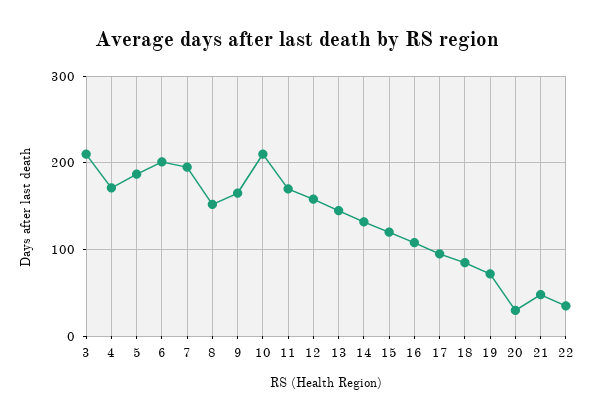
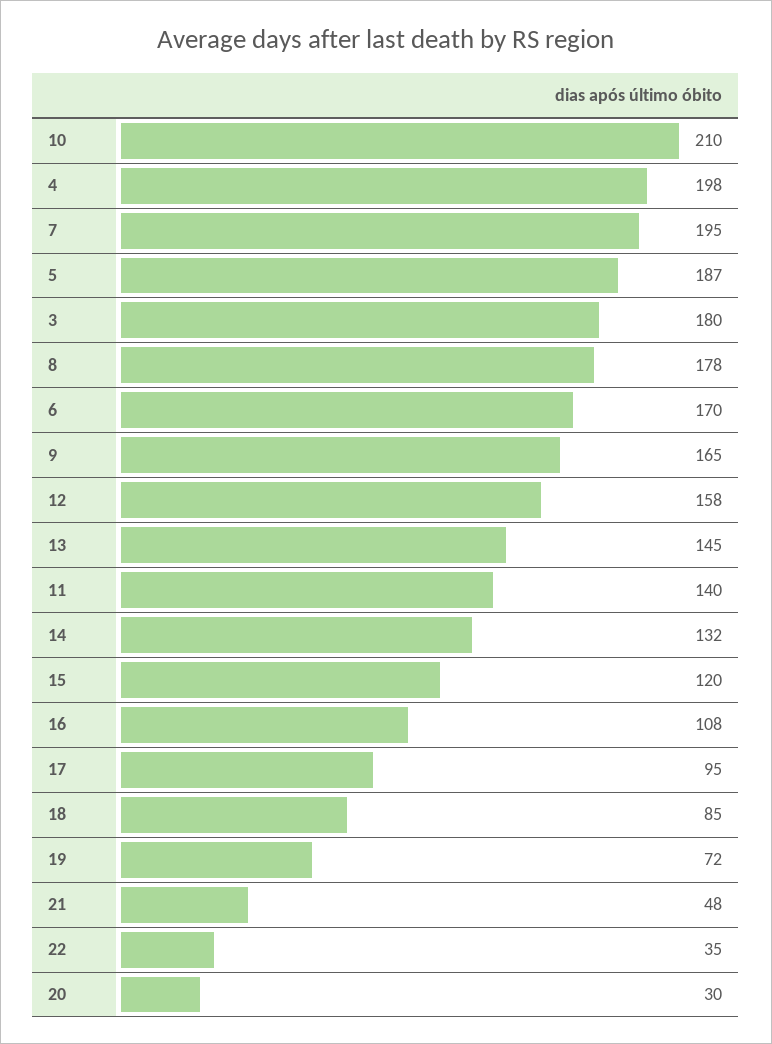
  {
-   "3": 210,
+   "3": 180,
-   "4": 170,
+   "4": 198,
    "5": 187,
-   "6": 200,
+   "6": 170,
    "7": 195,
-   "8": 150,
+   "8": 178,
    "9": 165,
    "10": 210,
-   "11": 170,
+   "11": 140,
    "12": 158,
    "13": 145,
    "14": 132,
    "15": 120,
    "16": 108,
    "17": 95,
    "18": 85,
    "19": 72,
    "20": 30,
    "21": 48,
    "22": 35
  }

